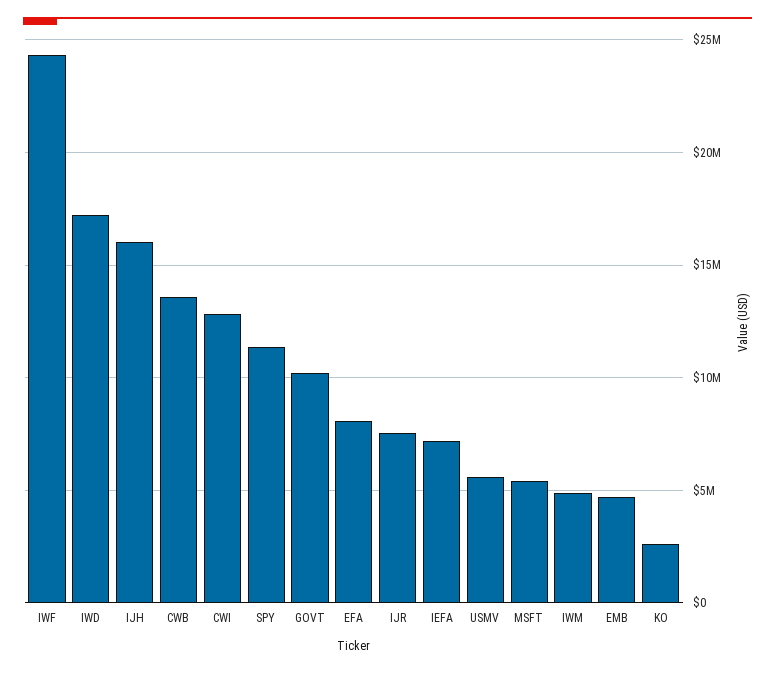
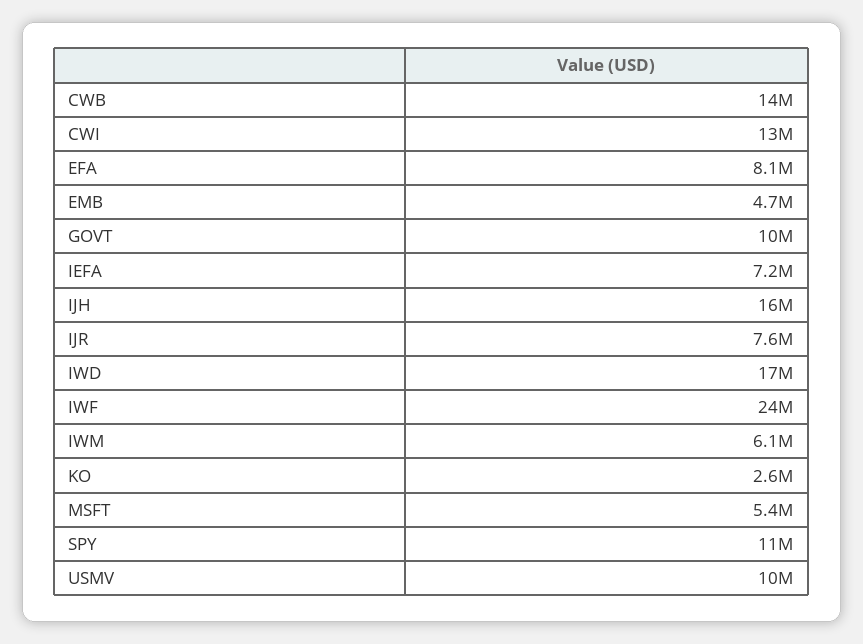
  {
    "IWF": 24000000,
    "IWD": 17000000,
    "IJH": 16000000,
    "CWB": 14000000,
    "CWI": 13000000,
    "SPY": 11000000,
    "GOVT": 10000000,
    "EFA": 8100000,
    "IJR": 7600000,
    "IEFA": 7200000,
-   "USMV": 5500000,
+   "USMV": 10000000,
    "MSFT": 5400000,
-   "IWM": 5000000,
+   "IWM": 6100000,
    "EMB": 4700000,
    "KO": 2600000
  }

